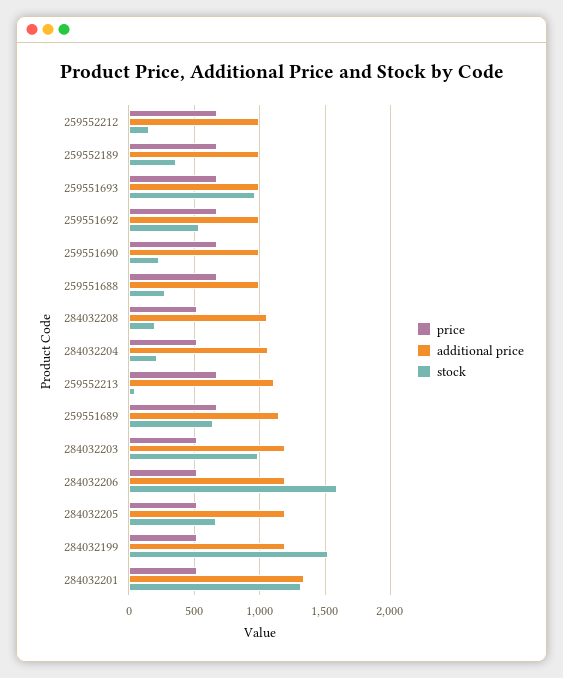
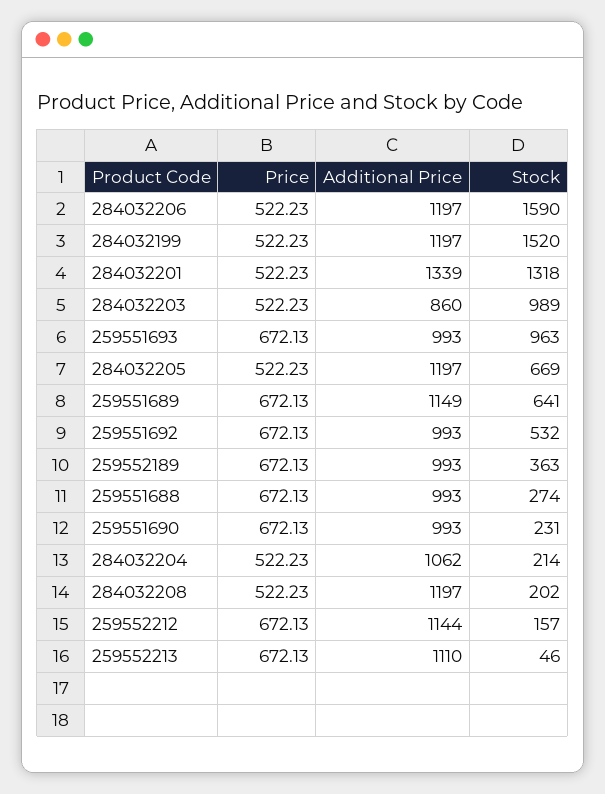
  {
    "price": {
      "259552212": 672.13,
      "259552189": 672.13,
      "259551693": 672.13,
      "259551692": 672.13,
      "259551690": 672.13,
      "259551688": 672.13,
      "284032208": 522.23,
      "284032204": 522.23,
      "259552213": 672.13,
      "259551689": 672.13,
      "284032203": 522.23,
      "284032206": 522.23,
      "284032205": 522.23,
      "284032199": 522.23,
      "284032201": 522.23
    },
    "additional price": {
-     "259552212": 1000,
+     "259552212": 1144,
      "259552189": 993,
      "259551693": 993,
      "259551692": 993,
      "259551690": 993,
      "259551688": 993,
-     "284032208": 1050,
+     "284032208": 1197,
      "284032204": 1062,
      "259552213": 1110,
      "259551689": 1149,
-     "284032203": 1200,
+     "284032203": 860,
      "284032206": 1197,
      "284032205": 1197,
      "284032199": 1197,
      "284032201": 1339
    },
    "stock": {
      "259552212": 157,
      "259552189": 363,
      "259551693": 963,
      "259551692": 532,
      "259551690": 231,
      "259551688": 274,
      "284032208": 202,
      "284032204": 214,
      "259552213": 46,
      "259551689": 641,
      "284032203": 989,
      "284032206": 1590,
      "284032205": 669,
      "284032199": 1520,
      "284032201": 1318
    }
  }

